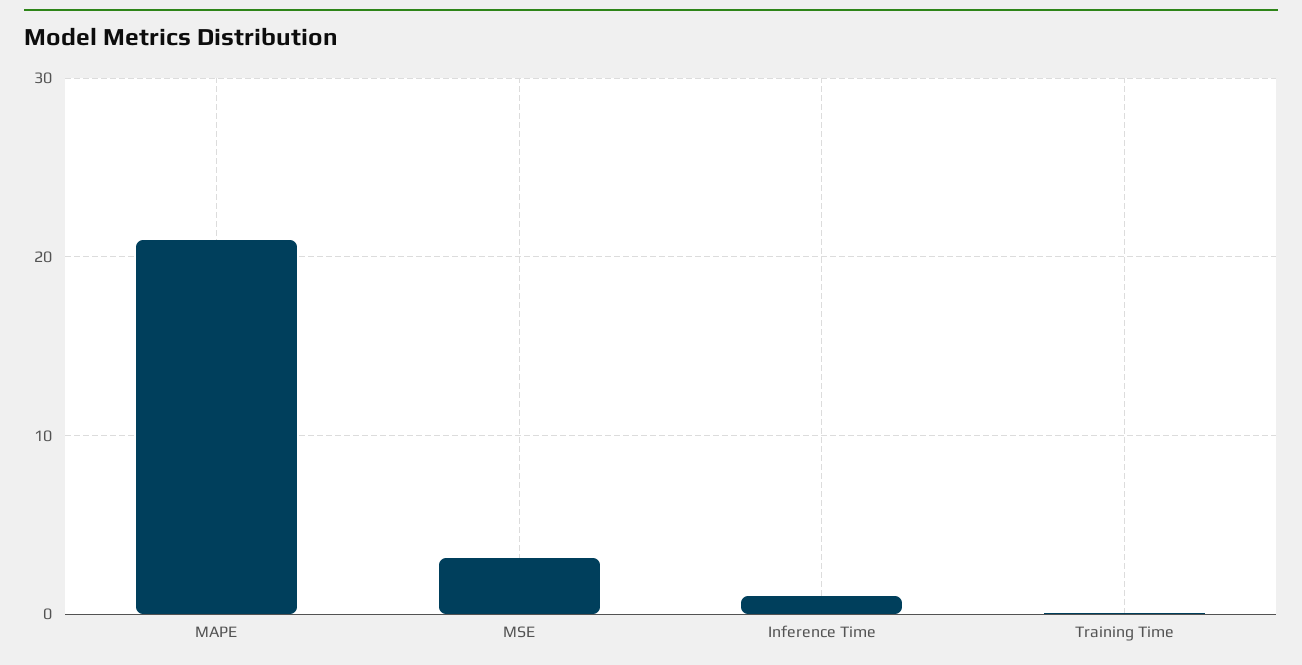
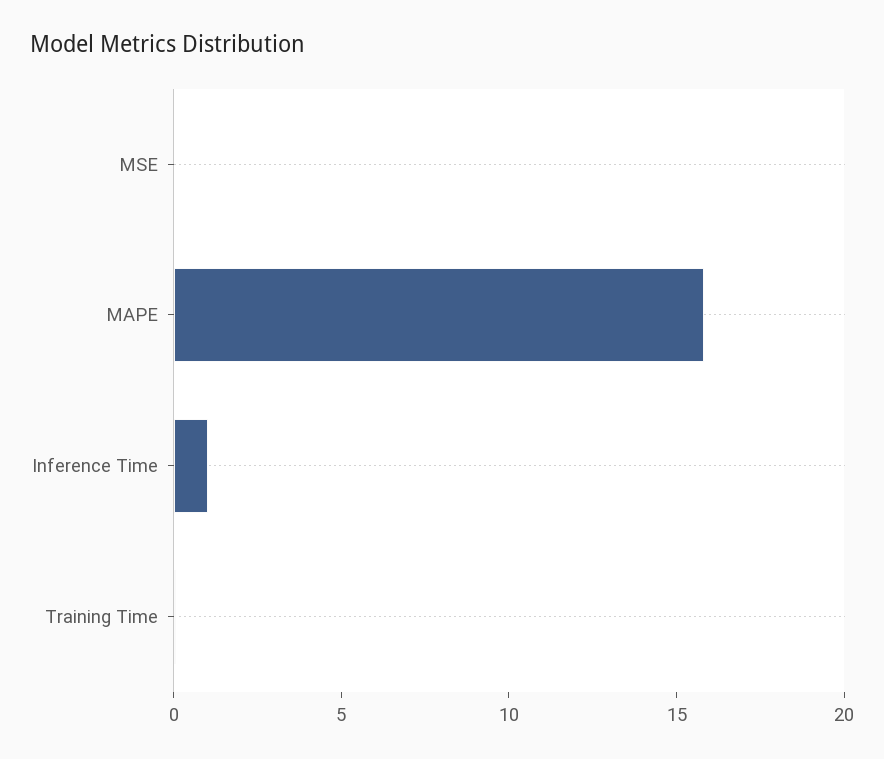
  {
-   "MAPE": 21,
+   "MAPE": 16,
-   "MSE": 3,
+   "MSE": 0,
    "Inference Time": 1,
    "Training Time": 0
  }

